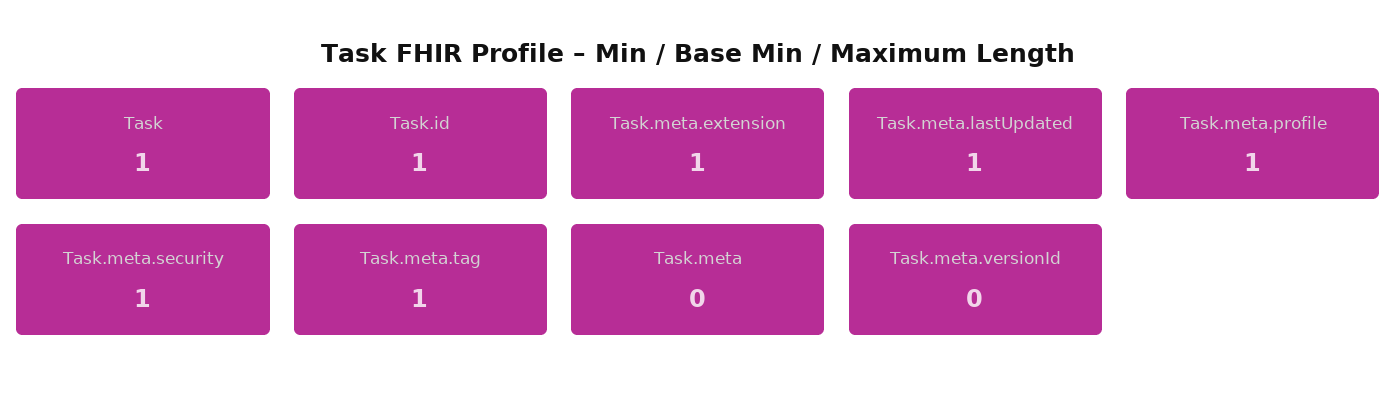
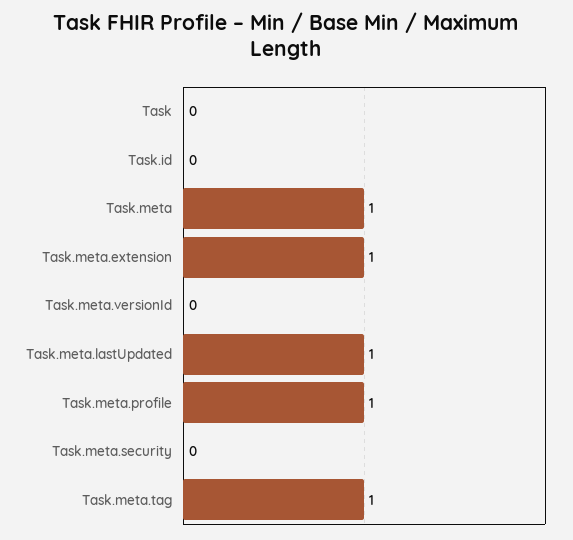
  {
-   "Task": 1,
+   "Task": 0,
-   "Task.id": 1,
+   "Task.id": 0,
    "Task.meta.extension": 1,
    "Task.meta.lastUpdated": 1,
    "Task.meta.profile": 1,
-   "Task.meta.security": 1,
+   "Task.meta.security": 0,
    "Task.meta.tag": 1,
-   "Task.meta": 0,
+   "Task.meta": 1,
    "Task.meta.versionId": 0
  }

